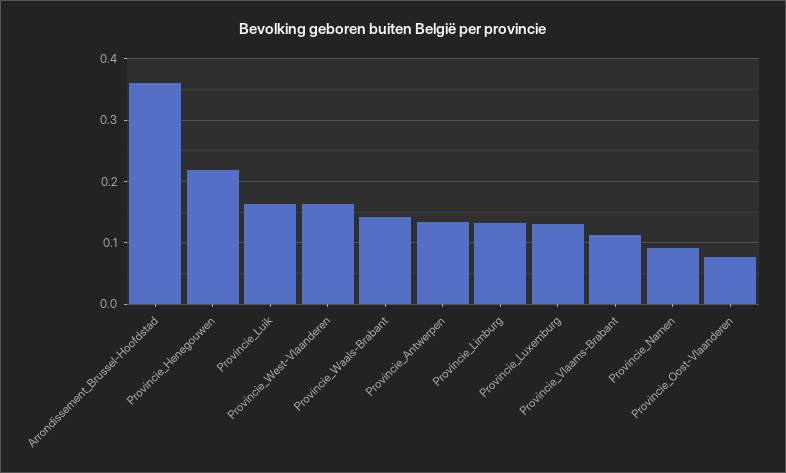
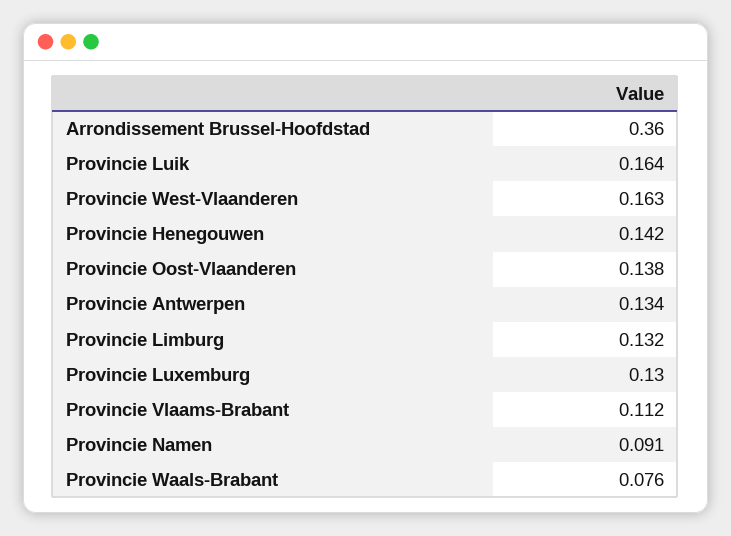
  {
    "Arrondissement_Brussel-Hoofdstad": 0.36,
-   "Provincie_Henegouwen": 0.22,
+   "Provincie_Henegouwen": 0.142,
    "Provincie_Luik": 0.164,
    "Provincie_West-Vlaanderen": 0.163,
-   "Provincie_Waals-Brabant": 0.14,
+   "Provincie_Waals-Brabant": 0.076,
    "Provincie_Antwerpen": 0.134,
    "Provincie_Limburg": 0.132,
    "Provincie_Luxemburg": 0.13,
    "Provincie_Vlaams-Brabant": 0.112,
    "Provincie_Namen": 0.091,
-   "Provincie_Oost-Vlaanderen": 0.08
+   "Provincie_Oost-Vlaanderen": 0.138
  }

